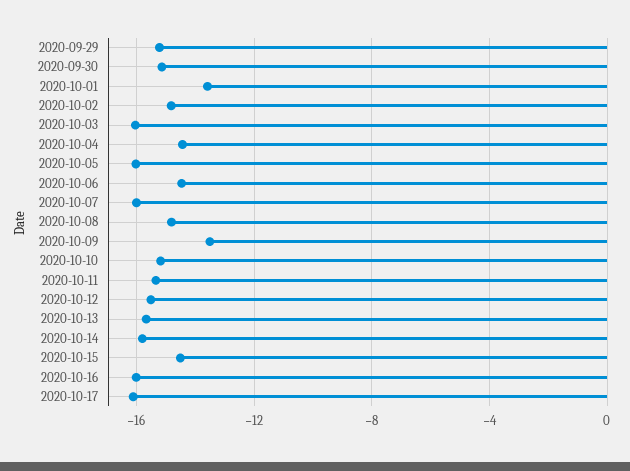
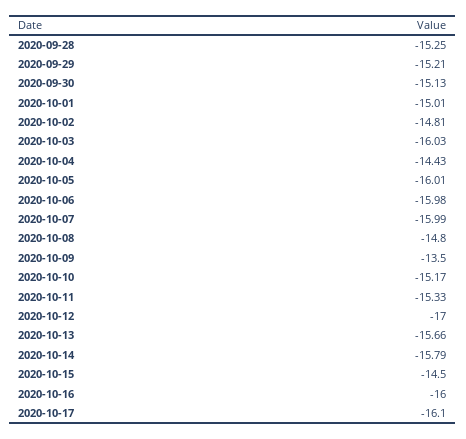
  {
    "2020-09-29": -15.21,
    "2020-09-30": -15.13,
-   "2020-10-01": -13.5,
+   "2020-10-01": -15.01,
    "2020-10-02": -14.81,
    "2020-10-03": -16.03,
    "2020-10-04": -14.43,
    "2020-10-05": -16.01,
-   "2020-10-06": -14.5,
+   "2020-10-06": -15.98,
    "2020-10-07": -15.99,
    "2020-10-08": -14.8,
    "2020-10-09": -13.5,
    "2020-10-10": -15.17,
    "2020-10-11": -15.33,
-   "2020-10-12": -15.5,
+   "2020-10-12": -17,
    "2020-10-13": -15.66,
    "2020-10-14": -15.79,
    "2020-10-15": -14.5,
    "2020-10-16": -16,
-   "2020-10-17": -16.1
+   "2020-10-17": -16.1,
+   "2020-09-28": -15.25
  }

